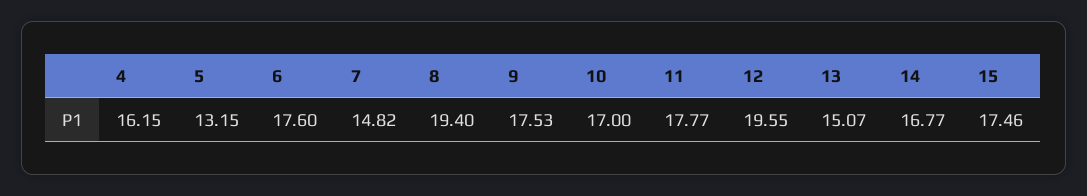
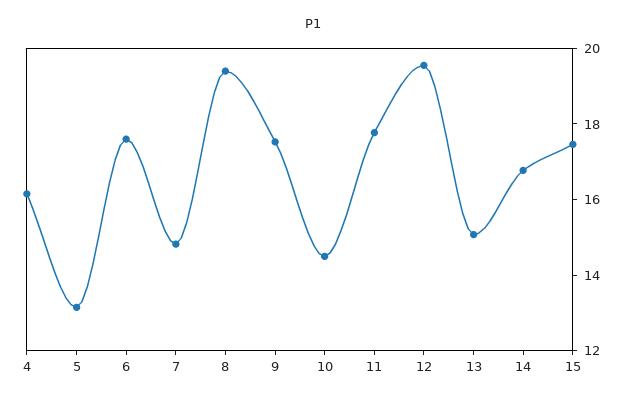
  {
    "4": 16.15,
    "5": 13.15,
    "6": 17.6,
    "7": 14.82,
    "8": 19.4,
    "9": 17.53,
-   "10": 17,
+   "10": 14.5,
    "11": 17.77,
    "12": 19.55,
    "13": 15.07,
    "14": 16.77,
    "15": 17.46
  }

